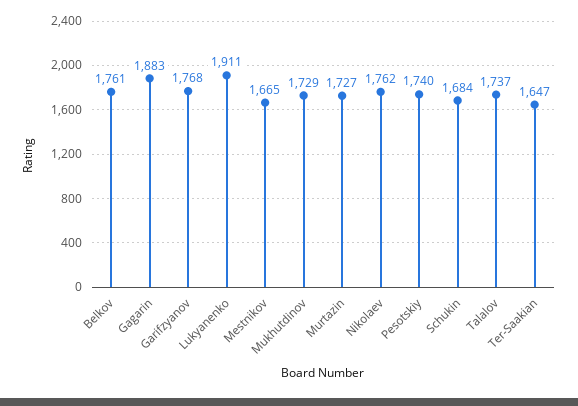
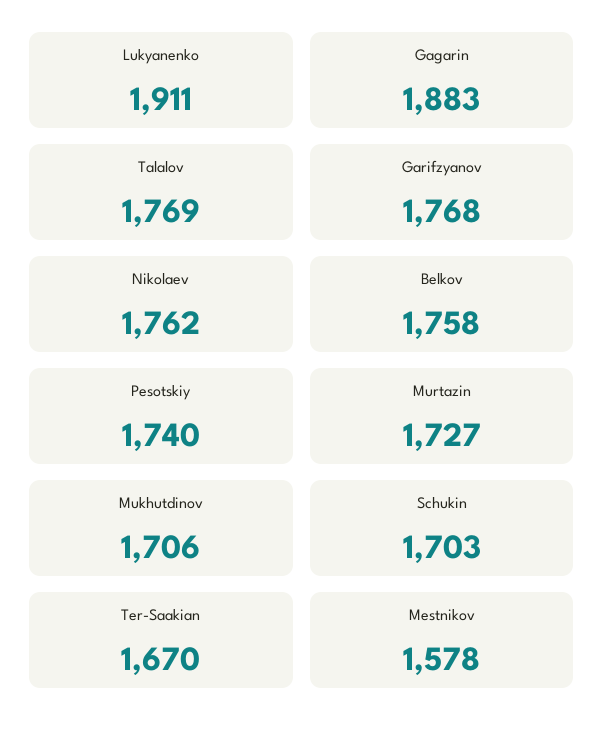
  {
-   "Belkov": 1761,
+   "Belkov": 1758,
    "Gagarin": 1883,
    "Garifzyanov": 1768,
    "Lukyanenko": 1911,
-   "Mestnikov": 1665,
+   "Mestnikov": 1578,
-   "Mukhutdinov": 1729,
+   "Mukhutdinov": 1706,
    "Murtazin": 1727,
    "Nikolaev": 1762,
    "Pesotskiy": 1740,
-   "Schukin": 1684,
+   "Schukin": 1703,
-   "Talalov": 1737,
+   "Talalov": 1769,
-   "Ter-Saakian": 1647
+   "Ter-Saakian": 1670
  }

